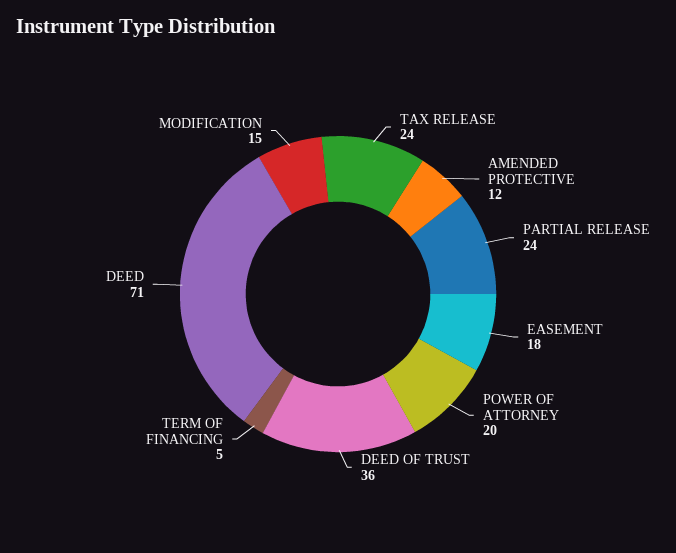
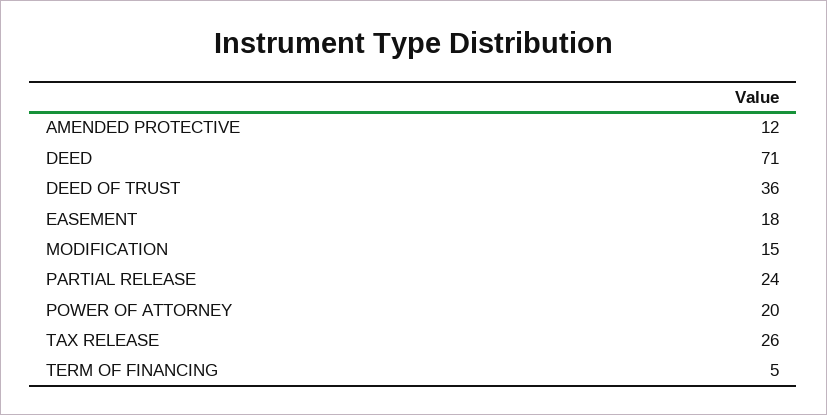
  {
-   "TAX RELEASE": 24,
+   "TAX RELEASE": 26,
    "AMENDED PROTECTIVE": 12,
    "PARTIAL RELEASE": 24,
    "EASEMENT": 18,
    "POWER OF ATTORNEY": 20,
    "DEED OF TRUST": 36,
    "TERM OF FINANCING": 5,
    "DEED": 71,
    "MODIFICATION": 15
  }

